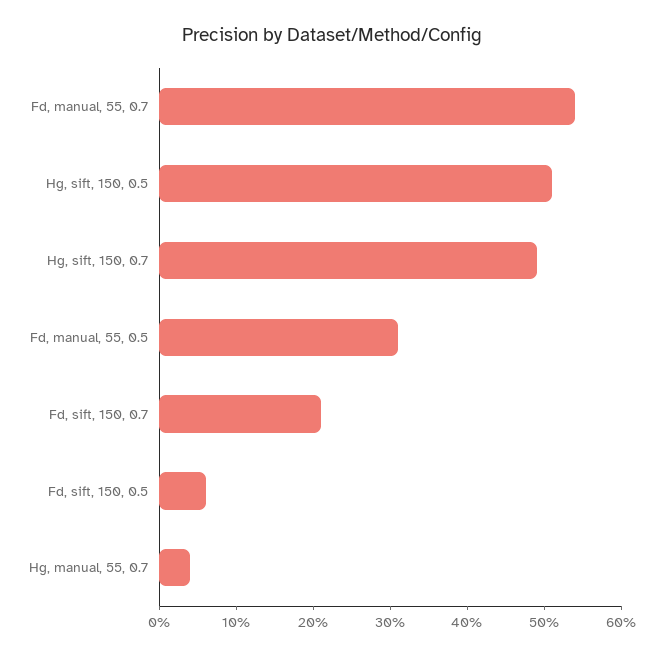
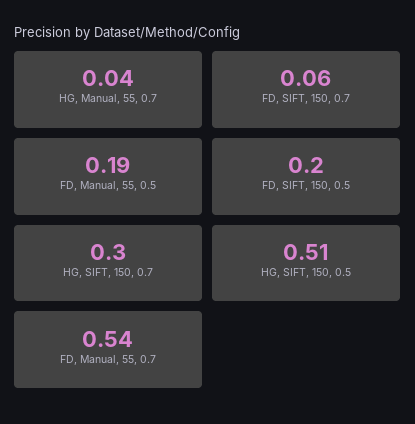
  {
    "Fd, manual, 55, 0.7": 0.54,
    "Hg, sift, 150, 0.5": 0.51,
-   "Hg, sift, 150, 0.7": 0.5,
+   "Hg, sift, 150, 0.7": 0.3,
-   "Fd, manual, 55, 0.5": 0.3,
+   "Fd, manual, 55, 0.5": 0.19,
-   "Fd, sift, 150, 0.7": 0.2,
+   "Fd, sift, 150, 0.7": 0.06,
-   "Fd, sift, 150, 0.5": 0.05,
+   "Fd, sift, 150, 0.5": 0.2,
    "Hg, manual, 55, 0.7": 0.04
  }

